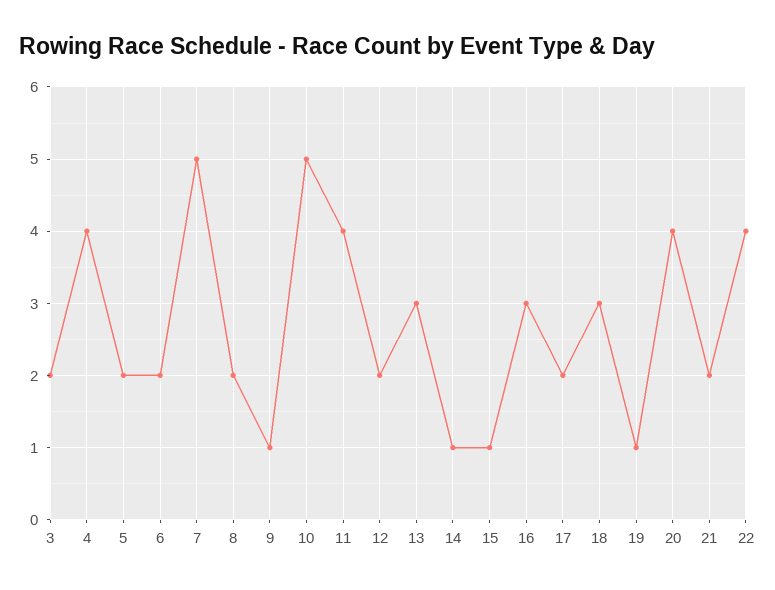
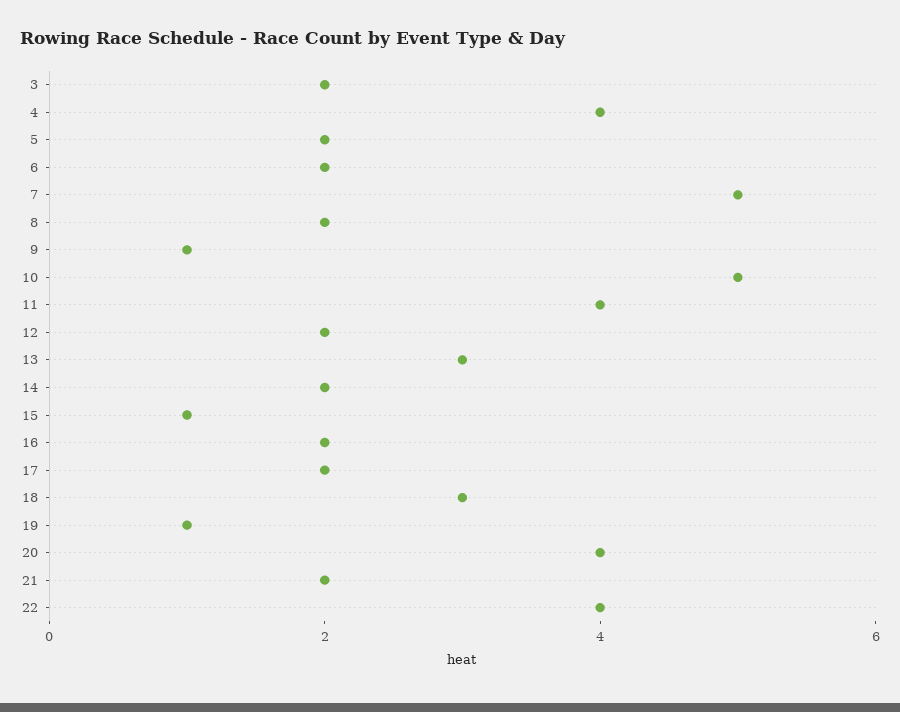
  {
    "3": 2,
    "4": 4,
    "5": 2,
    "6": 2,
    "7": 5,
    "8": 2,
    "9": 1,
    "10": 5,
    "11": 4,
    "12": 2,
    "13": 3,
-   "14": 1,
+   "14": 2,
    "15": 1,
-   "16": 3,
+   "16": 2,
    "17": 2,
    "18": 3,
    "19": 1,
    "20": 4,
    "21": 2,
    "22": 4
  }

